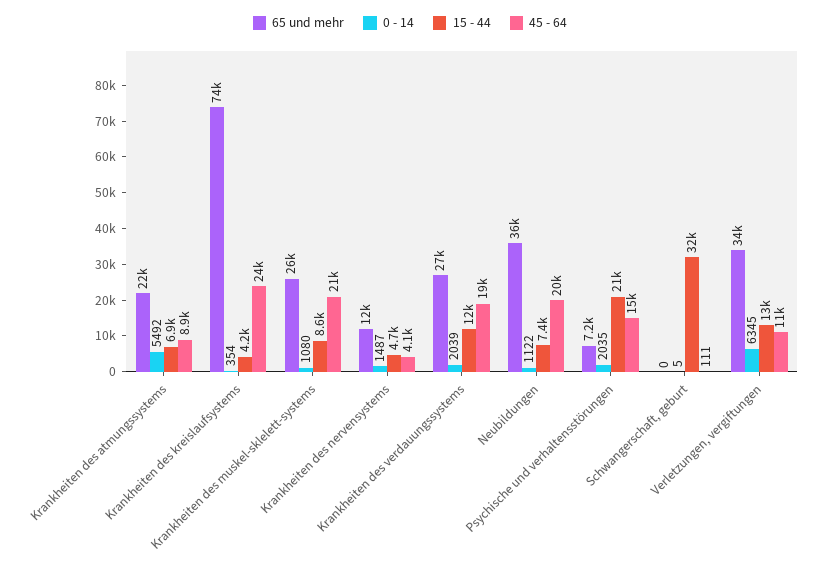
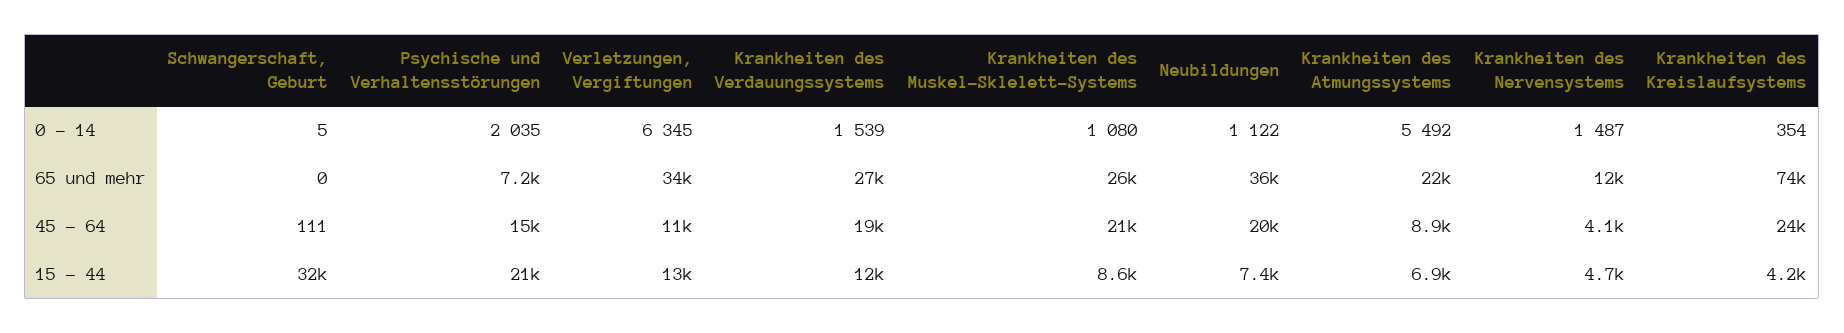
  {
    "65 und mehr": {
      "Krankheiten des atmungssystems": 22000,
      "Krankheiten des kreislaufsystems": 74000,
      "Krankheiten des muskel-sklelett-systems": 26000,
      "Krankheiten des nervensystems": 12000,
      "Krankheiten des verdauungssystems": 27000,
      "Neubildungen": 36000,
      "Psychische und verhaltensstörungen": 7200,
      "Schwangerschaft, geburt": 0,
      "Verletzungen, vergiftungen": 34000
    },
    "0 - 14": {
      "Krankheiten des atmungssystems": 5492,
      "Krankheiten des kreislaufsystems": 354,
      "Krankheiten des muskel-sklelett-systems": 1080,
      "Krankheiten des nervensystems": 1487,
-     "Krankheiten des verdauungssystems": 2039,
+     "Krankheiten des verdauungssystems": 1539,
      "Neubildungen": 1122,
      "Psychische und verhaltensstörungen": 2035,
      "Schwangerschaft, geburt": 5,
      "Verletzungen, vergiftungen": 6345
    },
    "15 - 44": {
      "Krankheiten des atmungssystems": 6900,
      "Krankheiten des kreislaufsystems": 4200,
      "Krankheiten des muskel-sklelett-systems": 8600,
      "Krankheiten des nervensystems": 4700,
      "Krankheiten des verdauungssystems": 12000,
      "Neubildungen": 7400,
      "Psychische und verhaltensstörungen": 21000,
      "Schwangerschaft, geburt": 32000,
      "Verletzungen, vergiftungen": 13000
    },
    "45 - 64": {
      "Krankheiten des atmungssystems": 8900,
      "Krankheiten des kreislaufsystems": 24000,
      "Krankheiten des muskel-sklelett-systems": 21000,
      "Krankheiten des nervensystems": 4100,
      "Krankheiten des verdauungssystems": 19000,
      "Neubildungen": 20000,
      "Psychische und verhaltensstörungen": 15000,
      "Schwangerschaft, geburt": 111,
      "Verletzungen, vergiftungen": 11000
    }
  }

